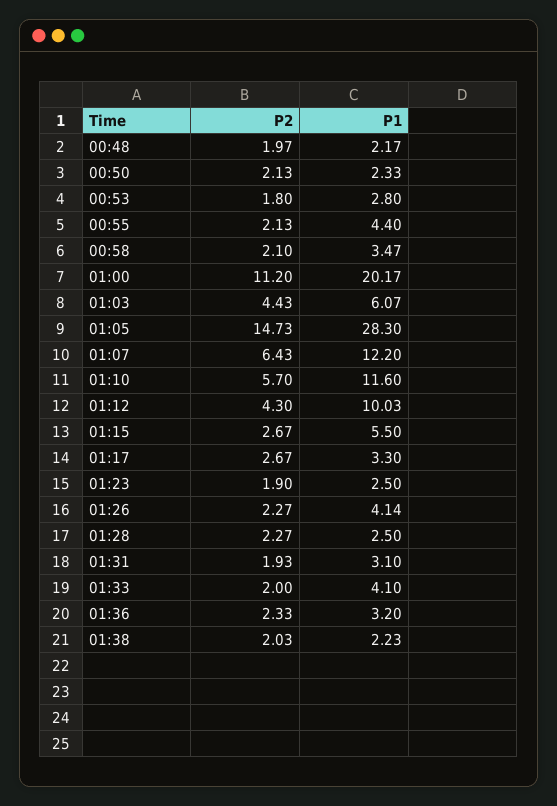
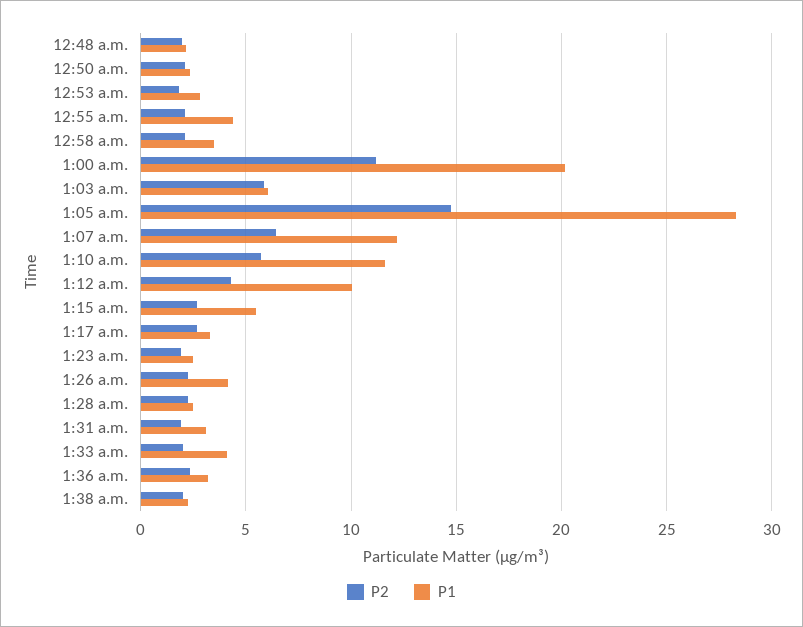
  {
    "P2": {
      "00:48": 1.97,
      "00:50": 2.13,
      "00:53": 1.8,
      "00:55": 2.13,
      "00:58": 2.1,
      "01:00": 11.2,
-     "01:03": 4.43,
+     "01:03": 6,
      "01:05": 14.73,
      "01:07": 6.43,
      "01:10": 5.7,
      "01:12": 4.3,
      "01:15": 2.67,
      "01:17": 2.67,
      "01:23": 1.9,
      "01:26": 2.27,
      "01:28": 2.27,
      "01:31": 1.93,
      "01:33": 2,
      "01:36": 2.33,
      "01:38": 2.03
    },
    "P1": {
      "00:48": 2.17,
      "00:50": 2.33,
      "00:53": 2.8,
      "00:55": 4.4,
      "00:58": 3.47,
      "01:00": 20.17,
      "01:03": 6.07,
      "01:05": 28.3,
      "01:07": 12.2,
      "01:10": 11.6,
      "01:12": 10.03,
      "01:15": 5.5,
      "01:17": 3.3,
      "01:23": 2.5,
      "01:26": 4.14,
      "01:28": 2.5,
      "01:31": 3.1,
      "01:33": 4.1,
      "01:36": 3.2,
      "01:38": 2.23
    }
  }

